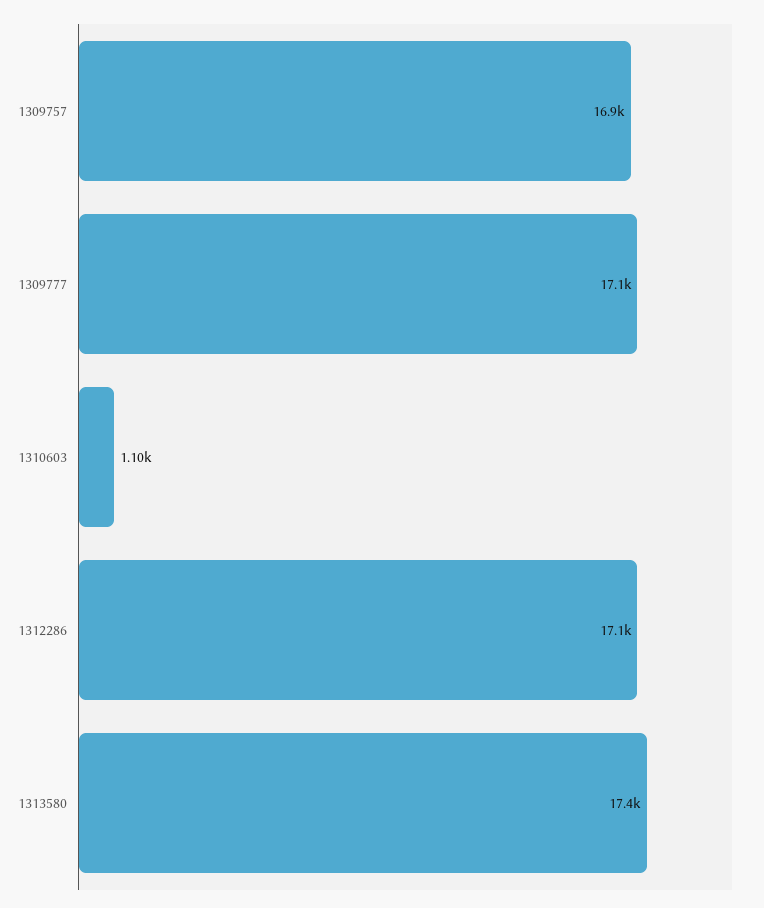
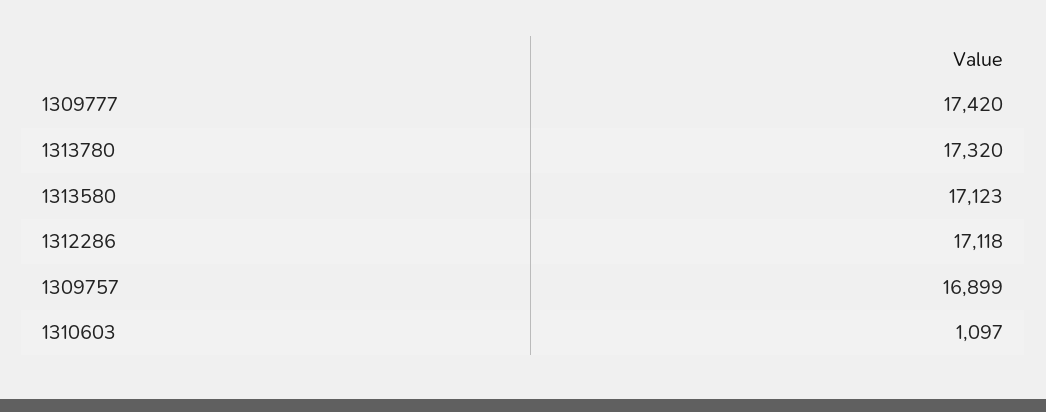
  {
    "1309757": 16899,
-   "1309777": 17100,
+   "1309777": 17420,
    "1310603": 1097,
    "1312286": 17118,
-   "1313580": 17400
+   "1313580": 17123,
+   "1313780": 17320
  }

